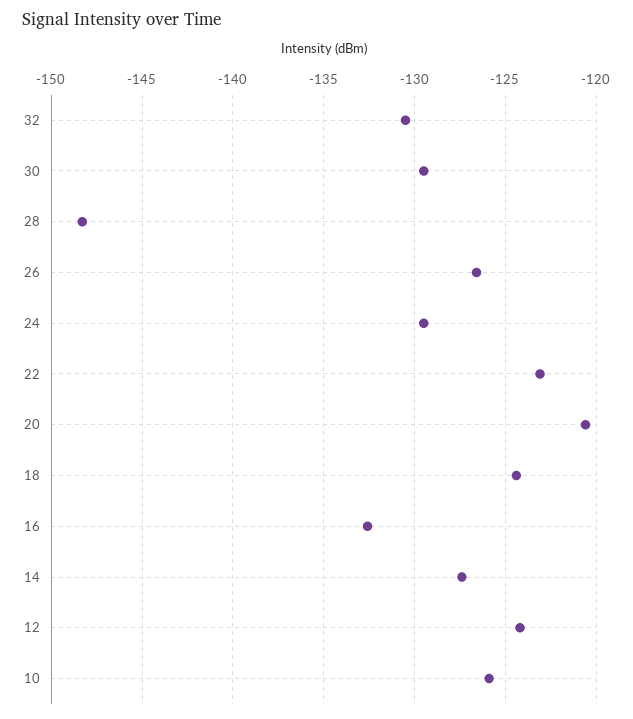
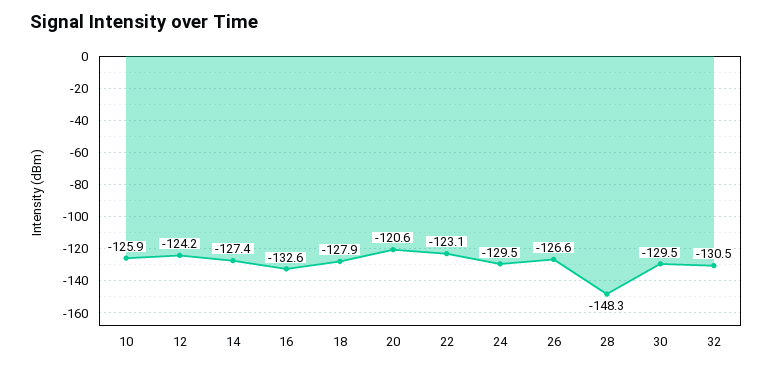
  {
    "32": -130.5,
    "30": -129.5,
    "28": -148.3,
    "26": -126.6,
    "24": -129.5,
    "22": -123.1,
    "20": -120.6,
-   "18": -124.5,
+   "18": -127.9,
    "16": -132.6,
    "14": -127.4,
    "12": -124.2,
    "10": -125.9
  }

